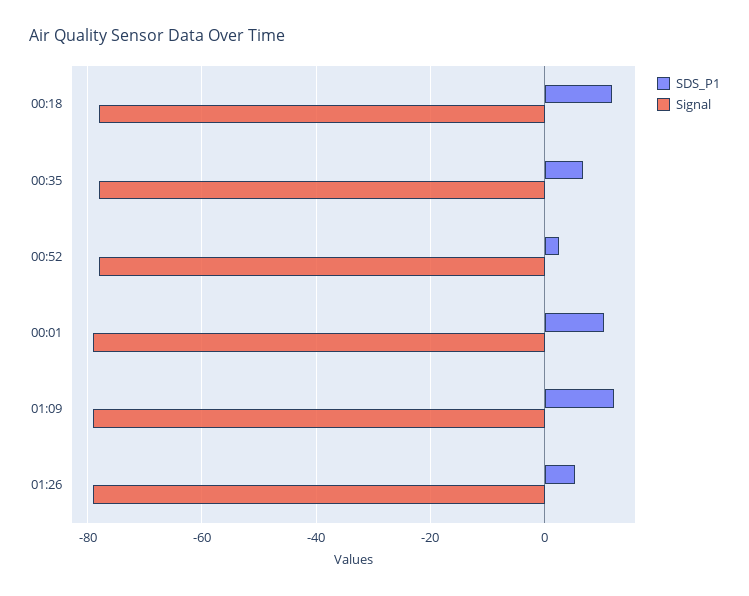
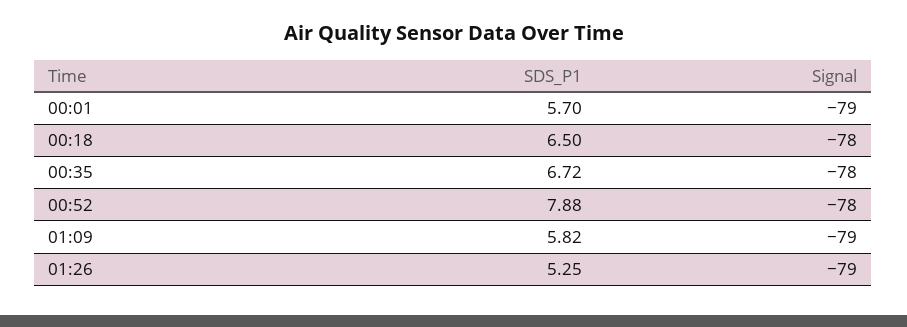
  {
    "SDS_P1": {
-     "00:18": 12,
+     "00:18": 6.5,
      "00:35": 6.72,
-     "00:52": 2,
+     "00:52": 7.88,
-     "00:01": 10,
+     "00:01": 5.7,
-     "01:09": 12,
+     "01:09": 5.82,
      "01:26": 5.25
    },
    "Signal": {
      "00:18": -78,
      "00:35": -78,
      "00:52": -78,
      "00:01": -79,
      "01:09": -79,
      "01:26": -79
    }
  }

